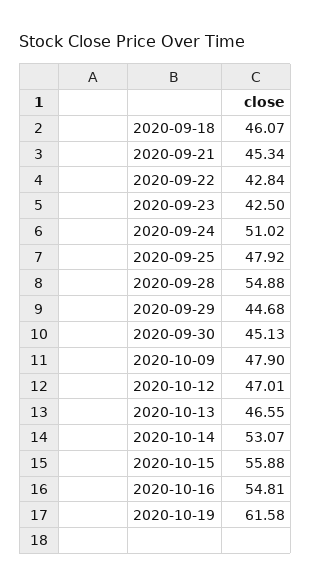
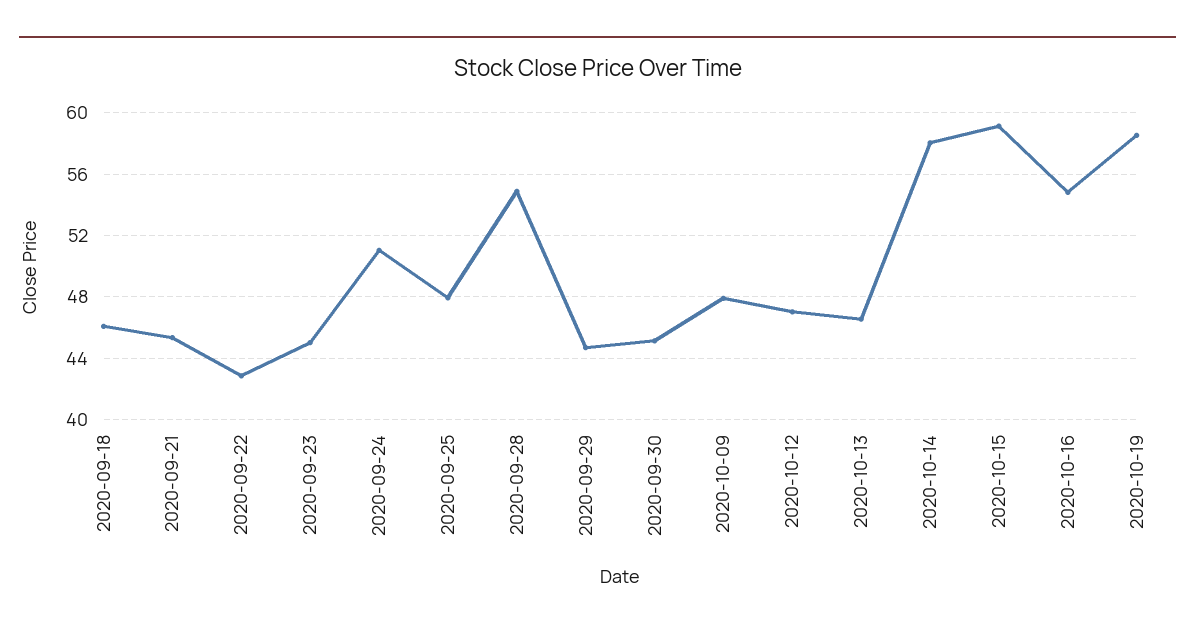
  {
    "2020-09-18": 46.07,
    "2020-09-21": 45.34,
    "2020-09-22": 42.84,
-   "2020-09-23": 42.5,
+   "2020-09-23": 45,
    "2020-09-24": 51.02,
    "2020-09-25": 47.92,
    "2020-09-28": 54.88,
    "2020-09-29": 44.68,
    "2020-09-30": 45.13,
    "2020-10-09": 47.9,
    "2020-10-12": 47.01,
    "2020-10-13": 46.55,
-   "2020-10-14": 53.07,
+   "2020-10-14": 58,
-   "2020-10-15": 55.88,
+   "2020-10-15": 59,
    "2020-10-16": 54.81,
-   "2020-10-19": 61.58
+   "2020-10-19": 58.5
  }

